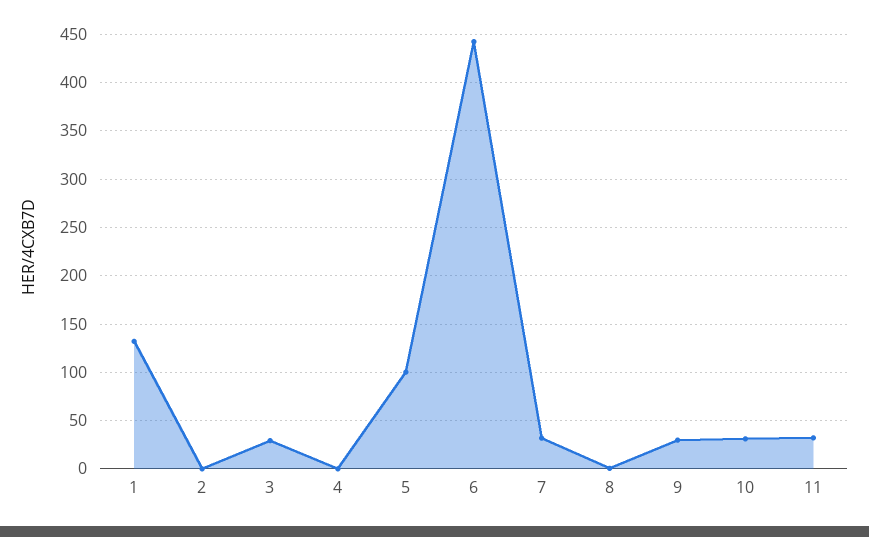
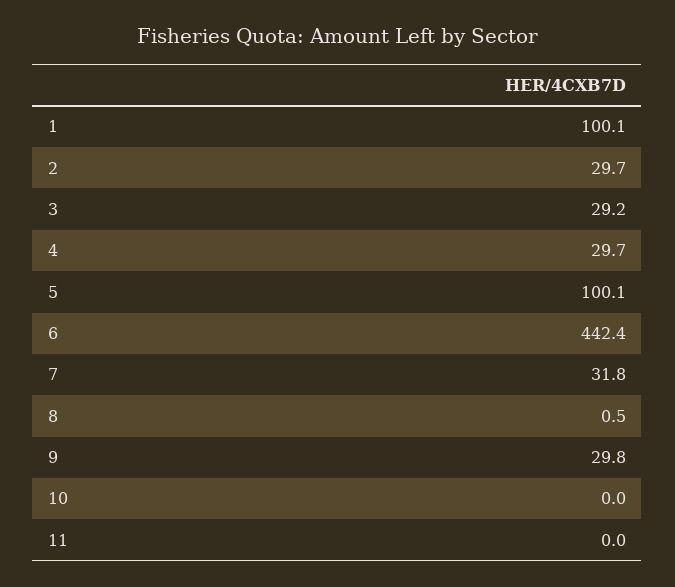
  {
-   "1": 130,
+   "1": 100.1,
-   "2": 0,
+   "2": 29.7,
    "3": 29.2,
-   "4": 0,
+   "4": 29.7,
    "5": 100.1,
    "6": 442.4,
    "7": 31.8,
    "8": 0.5,
    "9": 29.8,
-   "10": 30,
+   "10": 0,
-   "11": 30
+   "11": 0
  }

